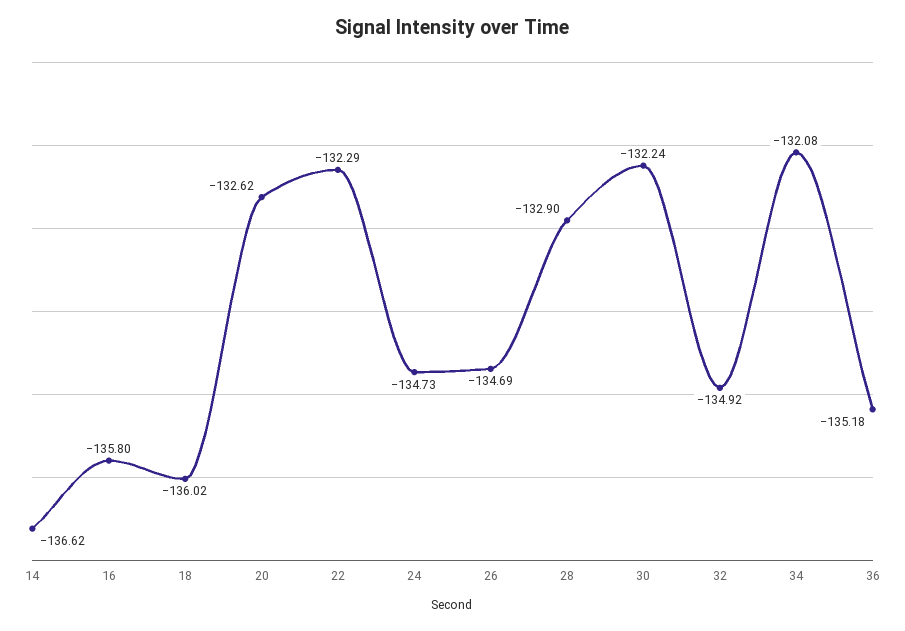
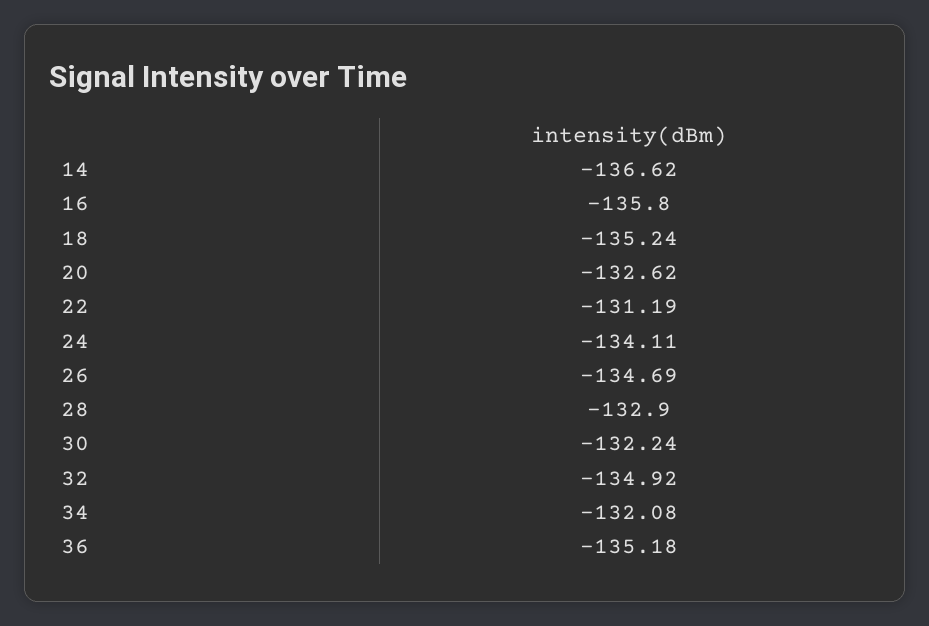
  {
    "14": -136.62,
    "16": -135.8,
-   "18": -136.02,
+   "18": -135.24,
    "20": -132.62,
-   "22": -132.29,
+   "22": -131.19,
-   "24": -134.73,
+   "24": -134.11,
    "26": -134.69,
    "28": -132.9,
    "30": -132.24,
    "32": -134.92,
    "34": -132.08,
    "36": -135.18
  }

